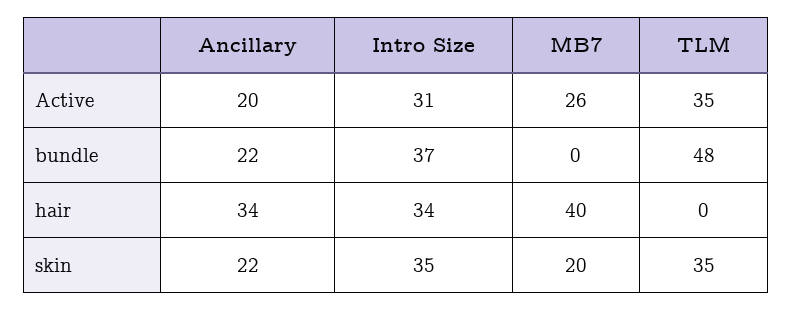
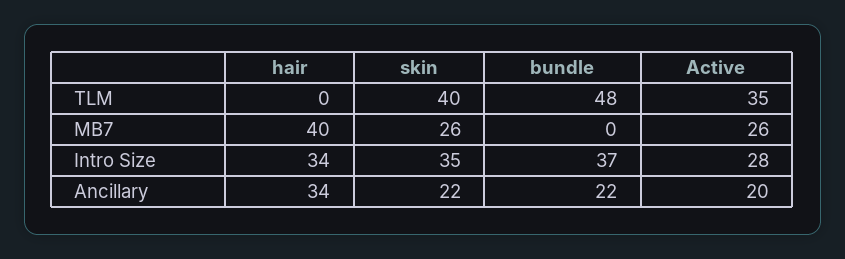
  {
    "Ancillary": {
      "Active": 20,
      "bundle": 22,
      "hair": 34,
      "skin": 22
    },
    "Intro Size": {
-     "Active": 31,
+     "Active": 28,
      "bundle": 37,
      "hair": 34,
      "skin": 35
    },
    "MB7": {
      "Active": 26,
      "bundle": 0,
      "hair": 40,
-     "skin": 20
+     "skin": 26
    },
    "TLM": {
      "Active": 35,
      "bundle": 48,
      "hair": 0,
-     "skin": 35
+     "skin": 40
    }
  }

